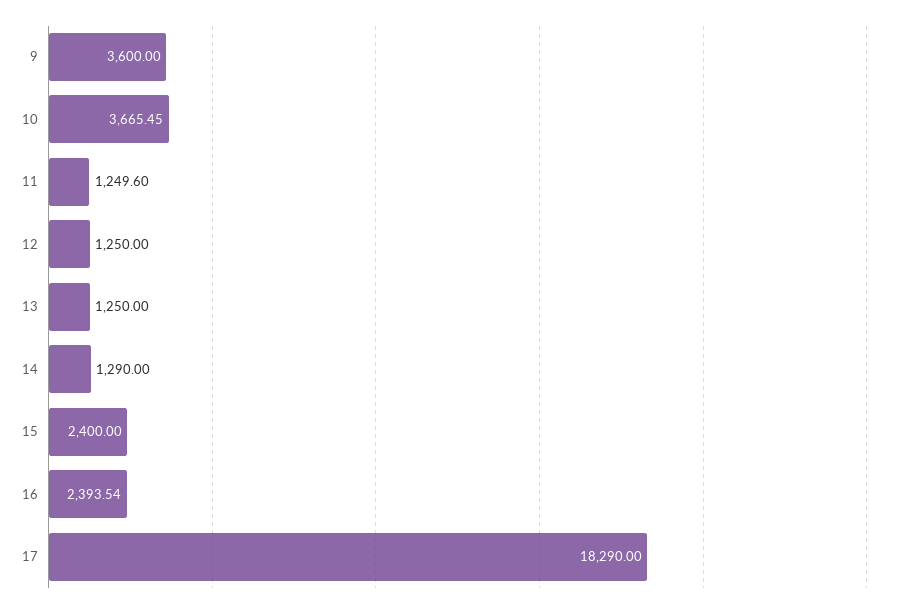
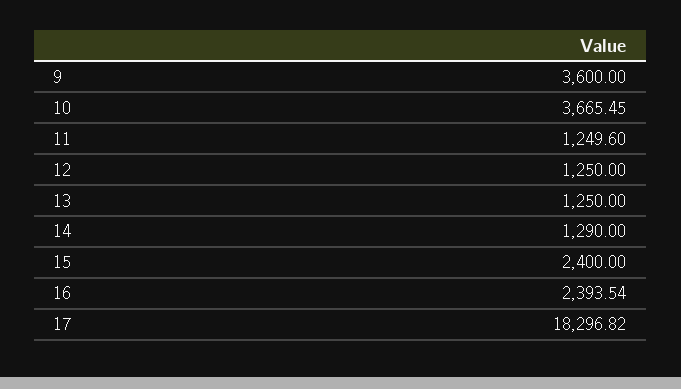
  {
    "9": 3600,
    "10": 3665.45,
    "11": 1249.6,
    "12": 1250,
    "13": 1250,
    "14": 1290,
    "15": 2400,
    "16": 2393.54,
-   "17": 18290
+   "17": 18296.82
  }

